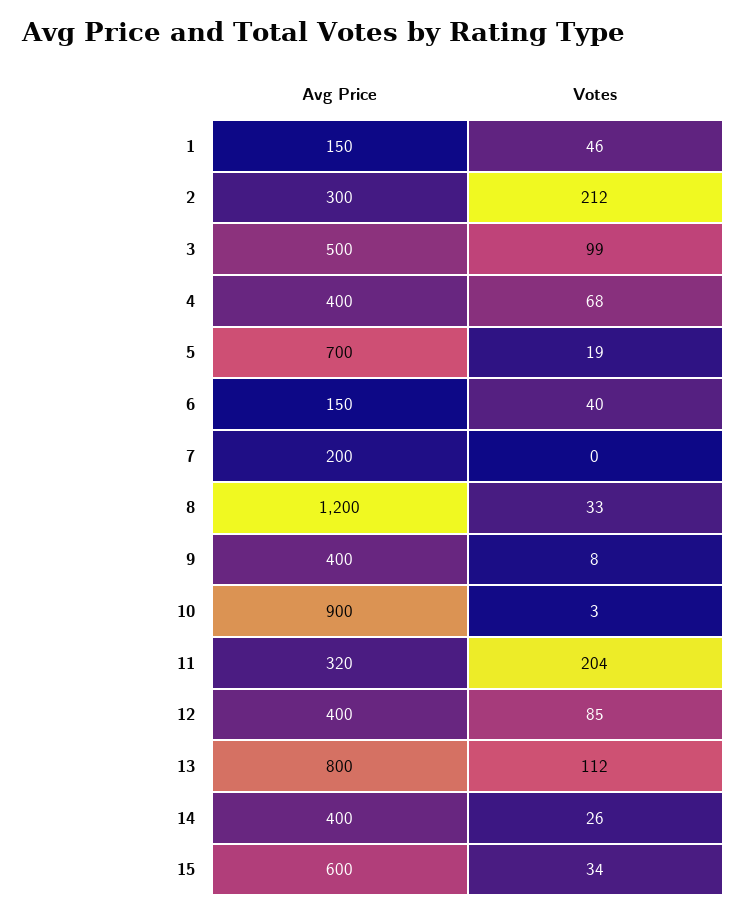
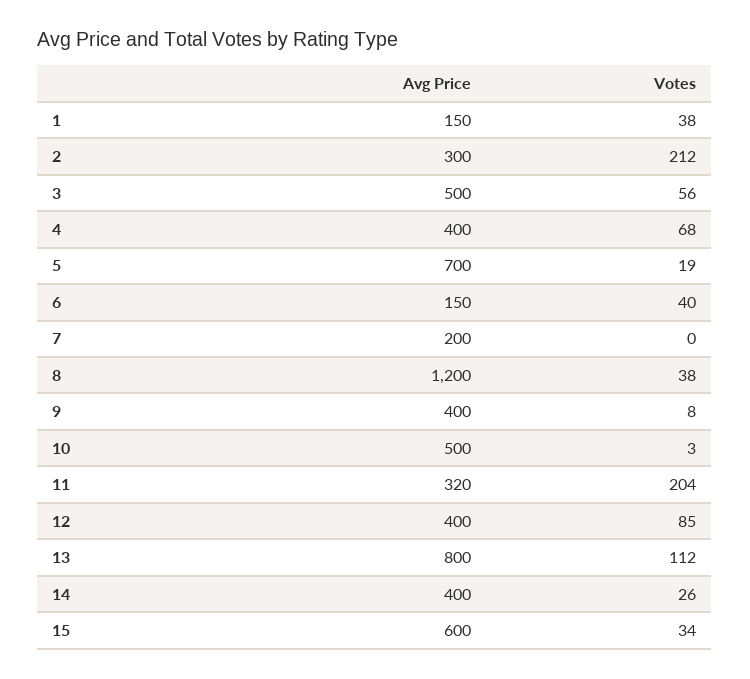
  {
    "Avg Price": {
      "1": 150,
      "2": 300,
      "3": 500,
      "4": 400,
      "5": 700,
      "6": 150,
      "7": 200,
      "8": 1200,
      "9": 400,
-     "10": 900,
+     "10": 500,
      "11": 320,
      "12": 400,
      "13": 800,
      "14": 400,
      "15": 600
    },
    "Votes": {
-     "1": 46,
+     "1": 38,
      "2": 212,
-     "3": 99,
+     "3": 56,
      "4": 68,
      "5": 19,
      "6": 40,
      "7": 0,
-     "8": 33,
+     "8": 38,
      "9": 8,
      "10": 3,
      "11": 204,
      "12": 85,
      "13": 112,
      "14": 26,
      "15": 34
    }
  }

